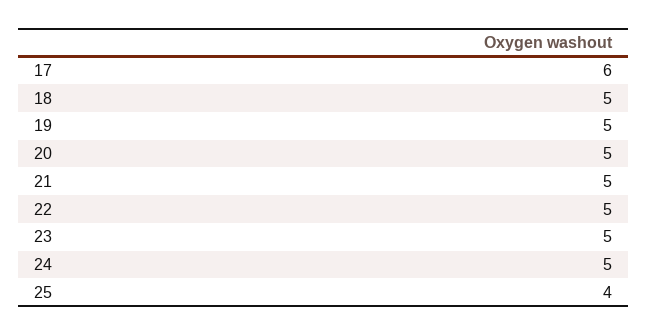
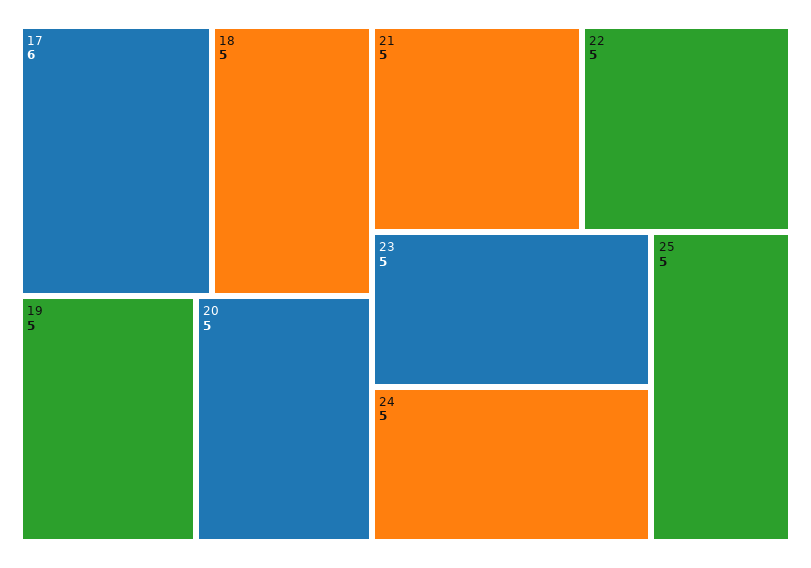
  {
    "17": 6,
    "18": 5,
    "19": 5,
    "20": 5,
    "21": 5,
    "22": 5,
    "23": 5,
    "24": 5,
-   "25": 4
+   "25": 5
  }

